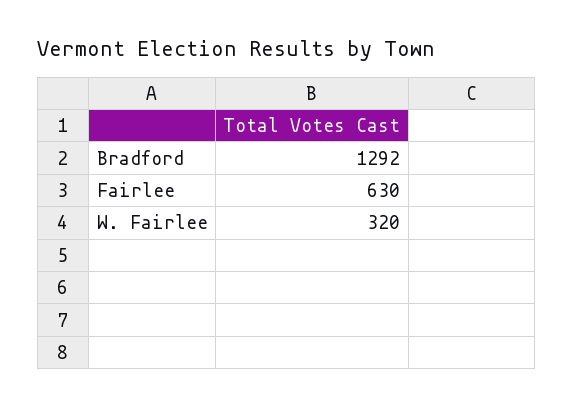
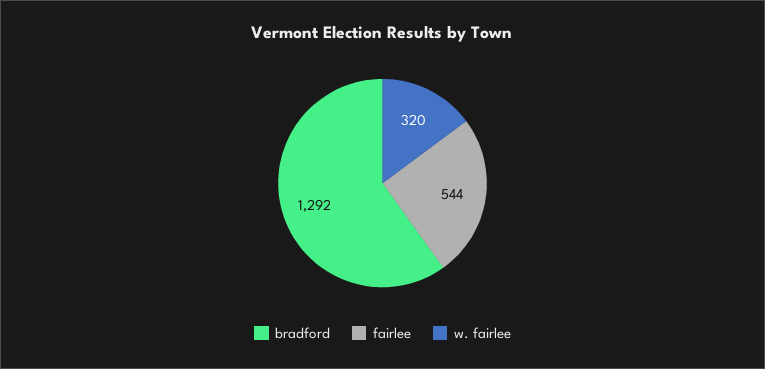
  {
    "Bradford": 1292,
-   "Fairlee": 630,
+   "Fairlee": 544,
    "W. Fairlee": 320
  }

